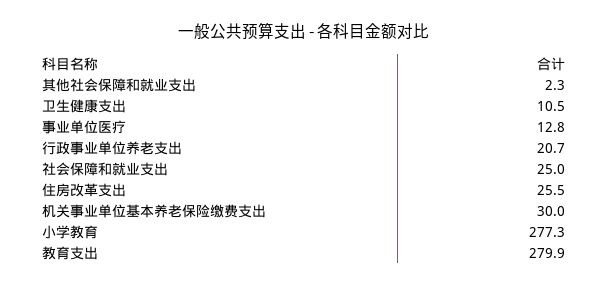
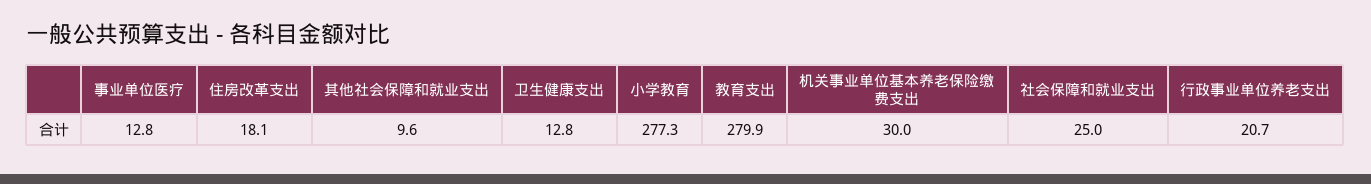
  {
-   "其他社会保障和就业支出": 2.3,
+   "其他社会保障和就业支出": 9.6,
-   "卫生健康支出": 10.5,
+   "卫生健康支出": 12.8,
    "事业单位医疗": 12.8,
    "行政事业单位养老支出": 20.7,
    "社会保障和就业支出": 25,
-   "住房改革支出": 25.5,
+   "住房改革支出": 18.1,
    "机关事业单位基本养老保险缴费支出": 30,
    "小学教育": 277.3,
    "教育支出": 279.9
  }

